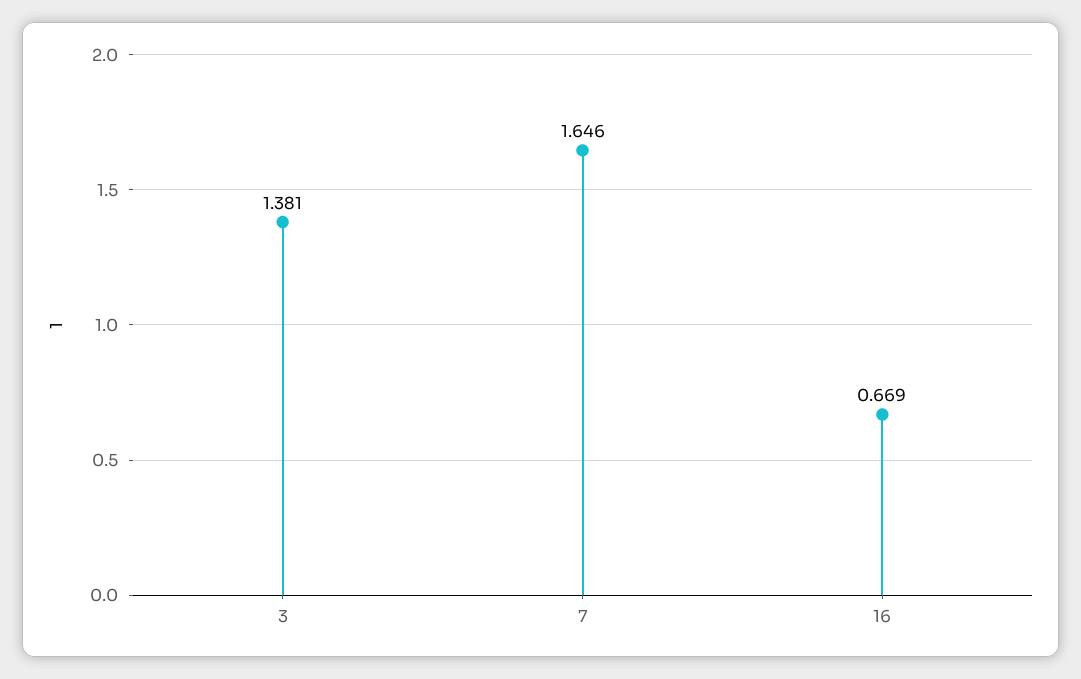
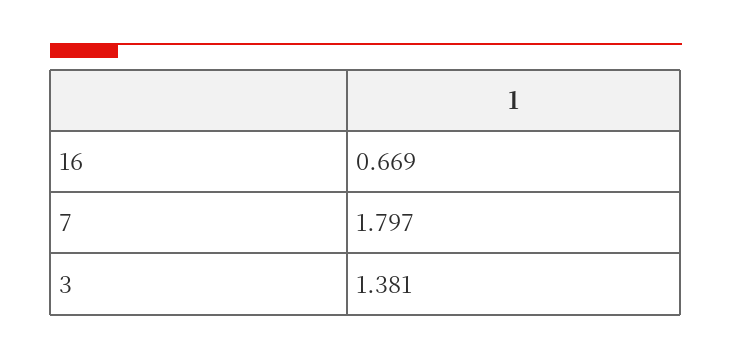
  {
    "3": 1.381,
-   "7": 1.646,
+   "7": 1.797,
    "16": 0.669
  }

